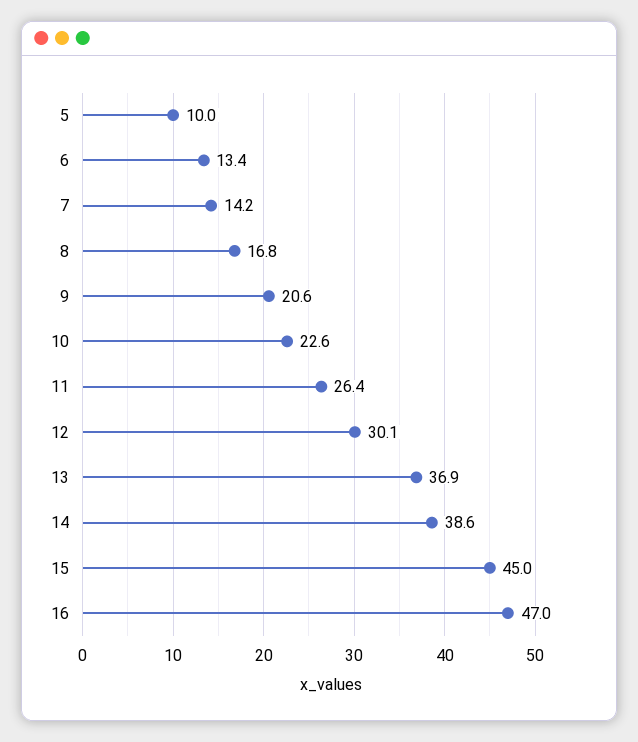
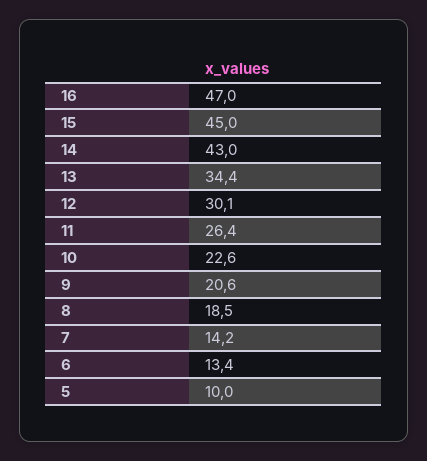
  {
    "5": 10,
    "6": 13.4,
    "7": 14.2,
-   "8": 16.8,
+   "8": 18.5,
    "9": 20.6,
    "10": 22.6,
    "11": 26.4,
    "12": 30.1,
-   "13": 36.9,
+   "13": 34.4,
-   "14": 38.6,
+   "14": 43,
    "15": 45,
    "16": 47
  }

